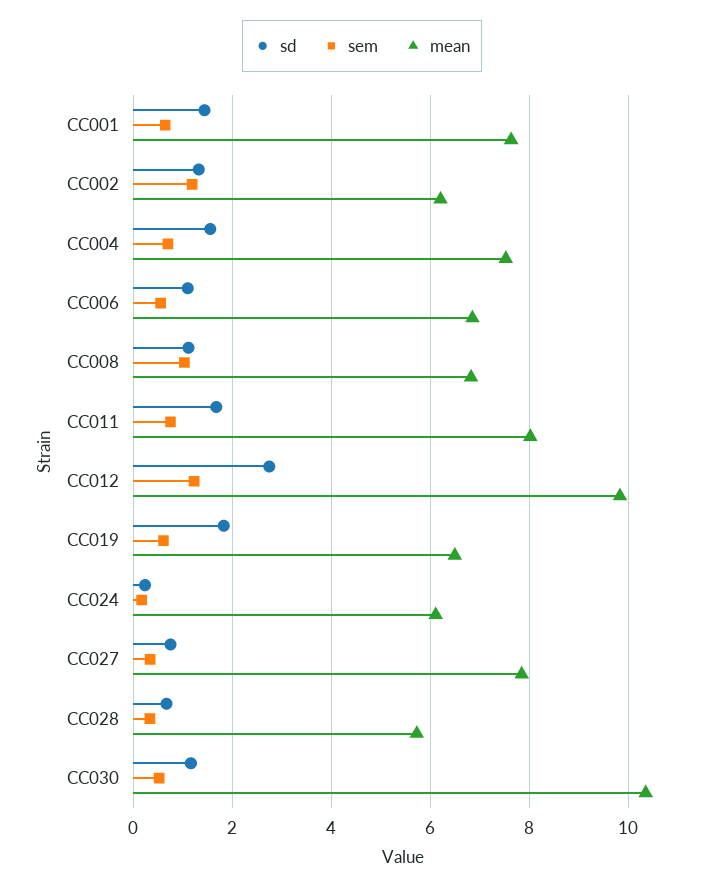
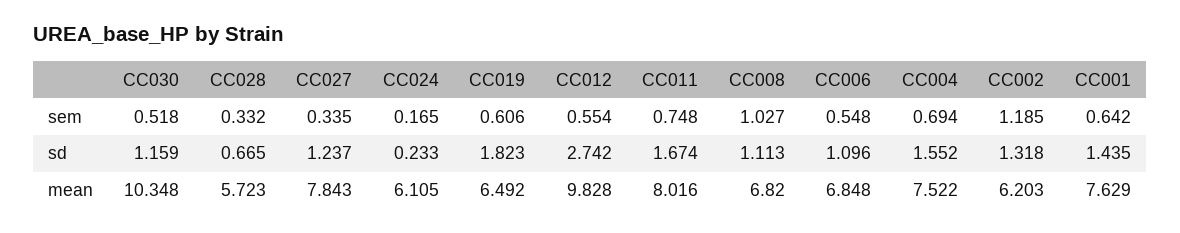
  {
    "sd": {
      "CC001": 1.435,
      "CC002": 1.318,
      "CC004": 1.552,
      "CC006": 1.096,
      "CC008": 1.113,
      "CC011": 1.674,
      "CC012": 2.742,
      "CC019": 1.823,
      "CC024": 0.233,
-     "CC027": 0.8,
+     "CC027": 1.237,
      "CC028": 0.665,
      "CC030": 1.159
    },
    "sem": {
      "CC001": 0.642,
      "CC002": 1.185,
      "CC004": 0.694,
      "CC006": 0.548,
      "CC008": 1.027,
      "CC011": 0.748,
-     "CC012": 1.2,
+     "CC012": 0.554,
      "CC019": 0.606,
      "CC024": 0.165,
      "CC027": 0.335,
      "CC028": 0.332,
      "CC030": 0.518
    },
    "mean": {
      "CC001": 7.629,
      "CC002": 6.203,
      "CC004": 7.522,
      "CC006": 6.848,
      "CC008": 6.82,
      "CC011": 8.016,
      "CC012": 9.828,
      "CC019": 6.492,
      "CC024": 6.105,
      "CC027": 7.843,
      "CC028": 5.723,
      "CC030": 10.348
    }
  }

